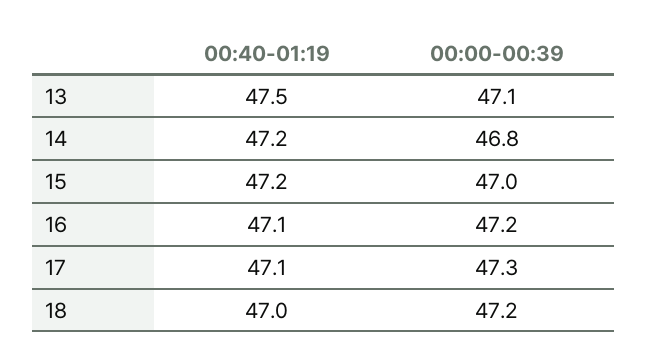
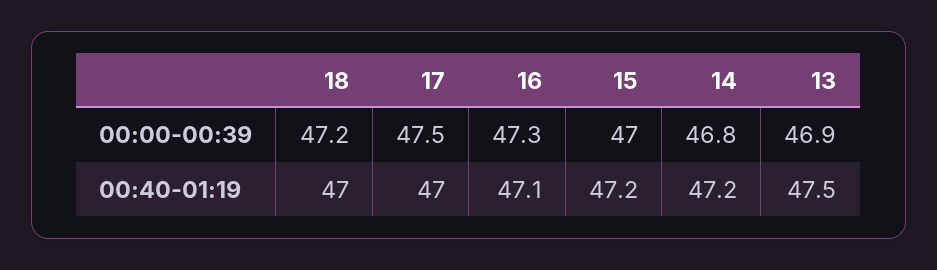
  {
    "00:40-01:19": {
      "13": 47.5,
      "14": 47.2,
      "15": 47.2,
      "16": 47.1,
-     "17": 47.1,
+     "17": 47,
      "18": 47
    },
    "00:00-00:39": {
-     "13": 47.1,
+     "13": 46.9,
      "14": 46.8,
      "15": 47,
-     "16": 47.2,
+     "16": 47.3,
-     "17": 47.3,
+     "17": 47.5,
      "18": 47.2
    }
  }

